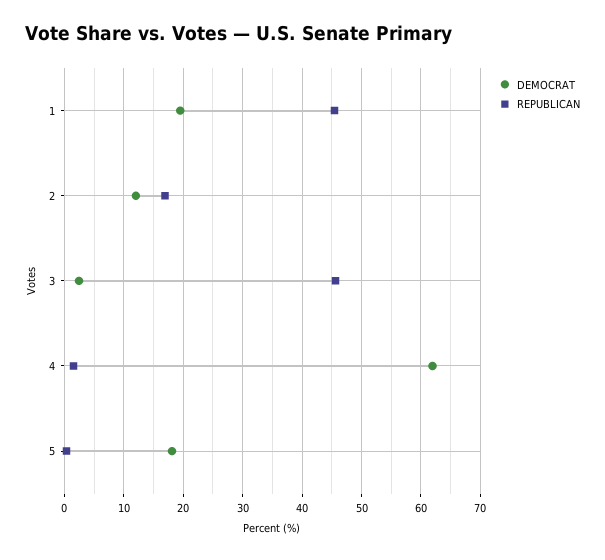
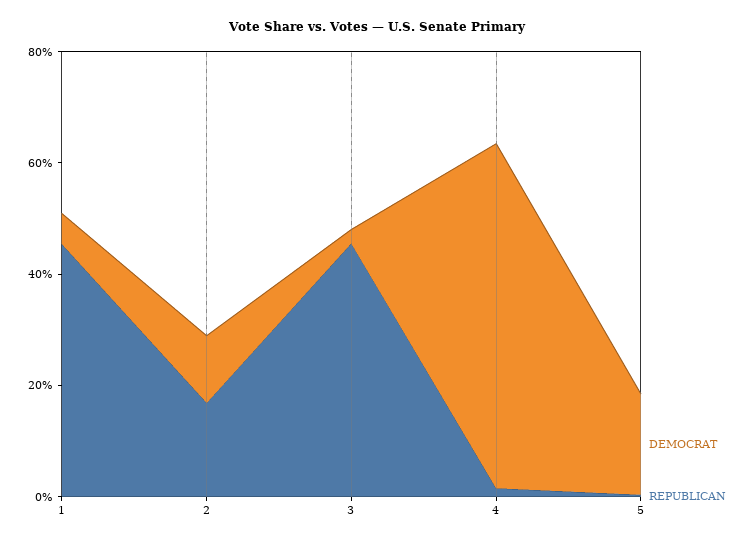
  {
    "DEMOCRAT": {
-     "1": 20,
+     "1": 5,
      "2": 12,
      "3": 2,
      "4": 62,
      "5": 18
    },
    "REPUBLICAN": {
      "1": 46,
      "2": 16,
      "3": 46,
      "4": 2,
      "5": 0
    }
  }

